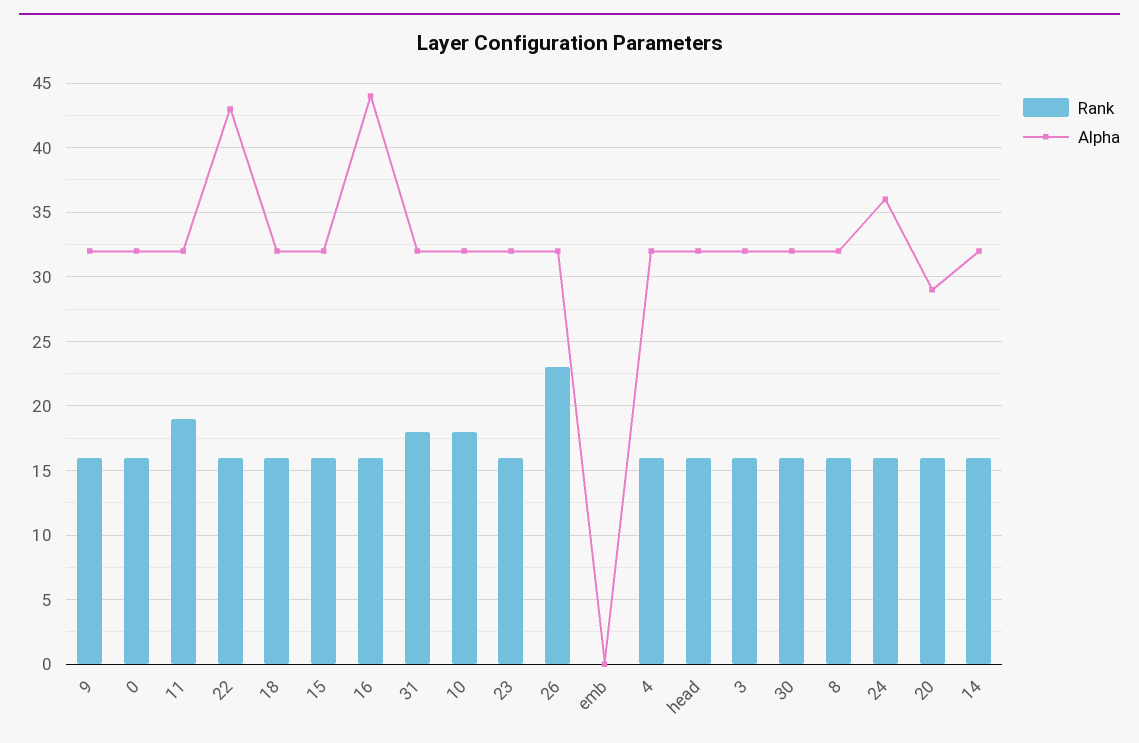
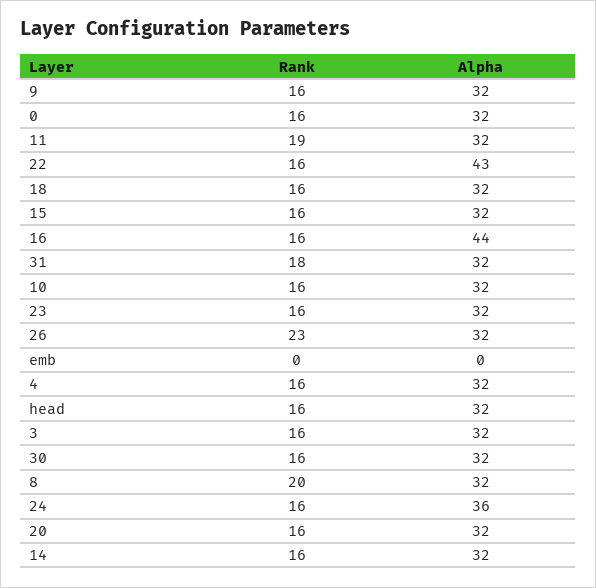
  {
    "Rank": {
      "9": 16,
      "0": 16,
      "11": 19,
      "22": 16,
      "18": 16,
      "15": 16,
      "16": 16,
      "31": 18,
-     "10": 18,
+     "10": 16,
      "23": 16,
      "26": 23,
      "emb": 0,
      "4": 16,
      "head": 16,
      "3": 16,
      "30": 16,
-     "8": 16,
+     "8": 20,
      "24": 16,
      "20": 16,
      "14": 16
    },
    "Alpha": {
      "9": 32,
      "0": 32,
      "11": 32,
      "22": 43,
      "18": 32,
      "15": 32,
      "16": 44,
      "31": 32,
      "10": 32,
      "23": 32,
      "26": 32,
      "emb": 0,
      "4": 32,
      "head": 32,
      "3": 32,
      "30": 32,
      "8": 32,
      "24": 36,
-     "20": 29,
+     "20": 32,
      "14": 32
    }
  }

